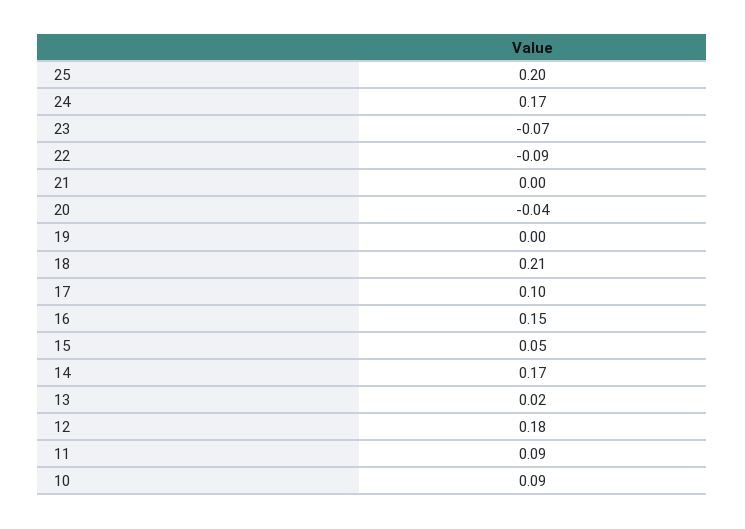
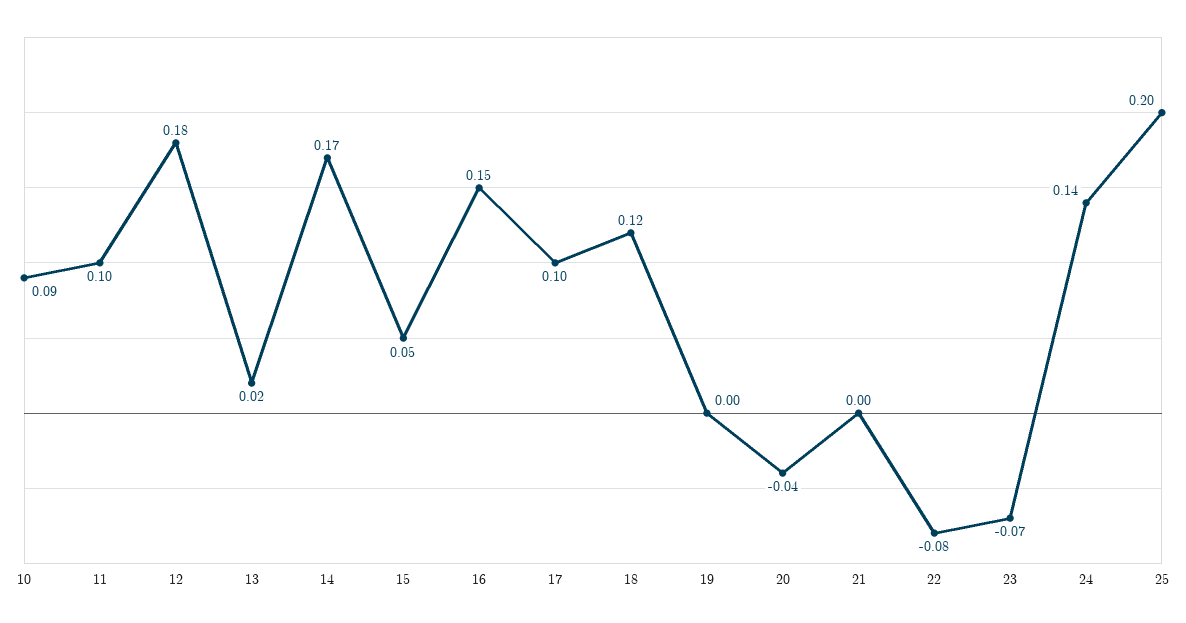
  {
    "25": 0.2,
-   "24": 0.17,
+   "24": 0.14,
    "23": -0.07,
-   "22": -0.09,
+   "22": -0.08,
    "21": 0,
    "20": -0.04,
    "19": 0,
-   "18": 0.21,
+   "18": 0.12,
    "17": 0.1,
    "16": 0.15,
    "15": 0.05,
    "14": 0.17,
    "13": 0.02,
    "12": 0.18,
-   "11": 0.09,
+   "11": 0.1,
    "10": 0.09
  }

